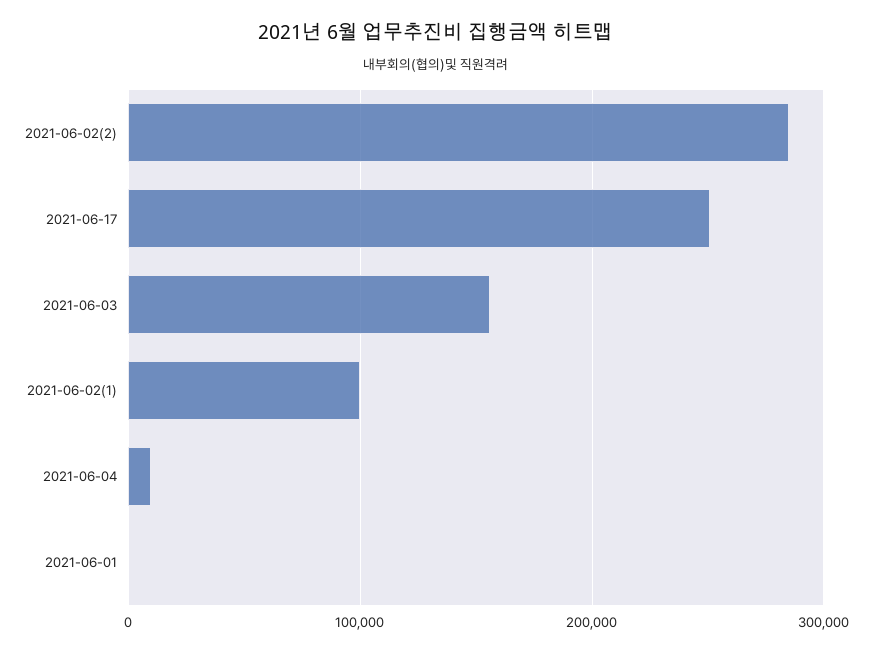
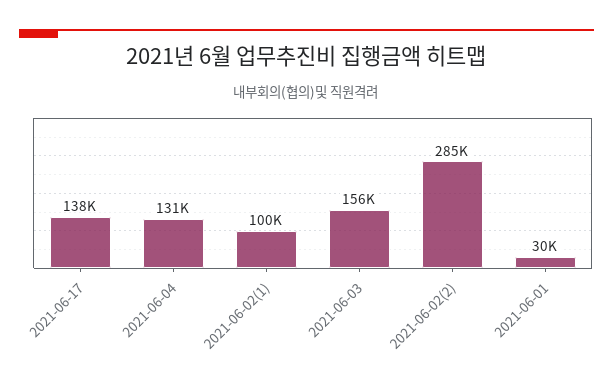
  {
    "2021-06-02(2)": 285000,
-   "2021-06-17": 250000,
+   "2021-06-17": 138000,
    "2021-06-03": 156000,
    "2021-06-02(1)": 100000,
-   "2021-06-04": 10000,
+   "2021-06-04": 131000,
-   "2021-06-01": 0
+   "2021-06-01": 30000
  }

